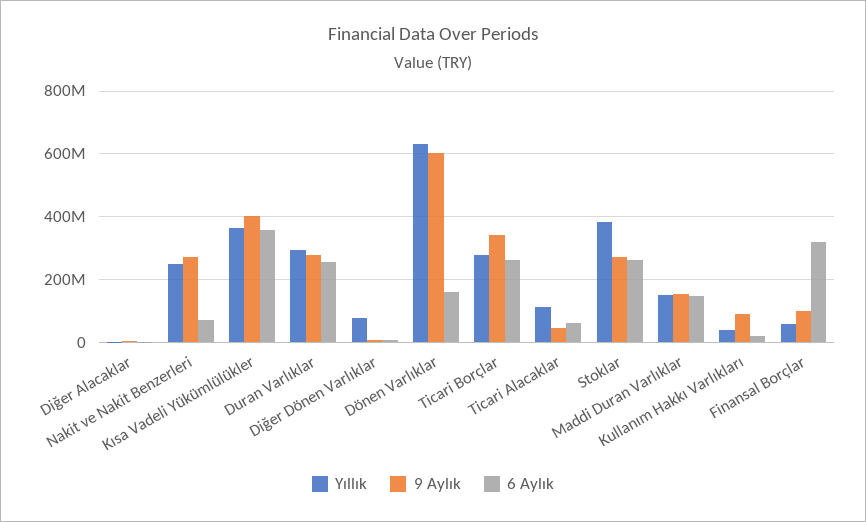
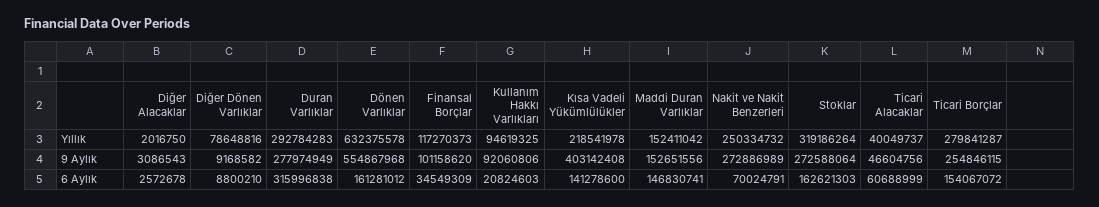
  {
    "Yıllık": {
      "Diğer Alacaklar": 2016750,
      "Nakit ve Nakit Benzerleri": 250334732,
-     "Kısa Vadeli Yükümlülükler": 360000000,
+     "Kısa Vadeli Yükümlülükler": 218541978,
      "Duran Varlıklar": 292784283,
      "Diğer Dönen Varlıklar": 78648816,
      "Dönen Varlıklar": 632375578,
      "Ticari Borçlar": 279841287,
-     "Ticari Alacaklar": 120000000,
+     "Ticari Alacaklar": 40049737,
-     "Stoklar": 380000000,
+     "Stoklar": 319186264,
      "Maddi Duran Varlıklar": 152411042,
-     "Kullanım Hakkı Varlıkları": 40000000,
+     "Kullanım Hakkı Varlıkları": 94619325,
-     "Finansal Borçlar": 60000000
+     "Finansal Borçlar": 117270373
    },
    "9 Aylık": {
      "Diğer Alacaklar": 3086543,
      "Nakit ve Nakit Benzerleri": 272886989,
      "Kısa Vadeli Yükümlülükler": 403142408,
      "Duran Varlıklar": 277974949,
      "Diğer Dönen Varlıklar": 9168582,
-     "Dönen Varlıklar": 600000000,
+     "Dönen Varlıklar": 554867968,
-     "Ticari Borçlar": 340000000,
+     "Ticari Borçlar": 254846115,
      "Ticari Alacaklar": 46604756,
      "Stoklar": 272588064,
      "Maddi Duran Varlıklar": 152651556,
      "Kullanım Hakkı Varlıkları": 92060806,
      "Finansal Borçlar": 101158620
    },
    "6 Aylık": {
      "Diğer Alacaklar": 2572678,
      "Nakit ve Nakit Benzerleri": 70024791,
-     "Kısa Vadeli Yükümlülükler": 360000000,
+     "Kısa Vadeli Yükümlülükler": 141278600,
-     "Duran Varlıklar": 260000000,
+     "Duran Varlıklar": 315996838,
      "Diğer Dönen Varlıklar": 8800210,
      "Dönen Varlıklar": 161281012,
-     "Ticari Borçlar": 260000000,
+     "Ticari Borçlar": 154067072,
      "Ticari Alacaklar": 60688999,
-     "Stoklar": 260000000,
+     "Stoklar": 162621303,
      "Maddi Duran Varlıklar": 146830741,
      "Kullanım Hakkı Varlıkları": 20824603,
-     "Finansal Borçlar": 320000000
+     "Finansal Borçlar": 34549309
    }
  }

